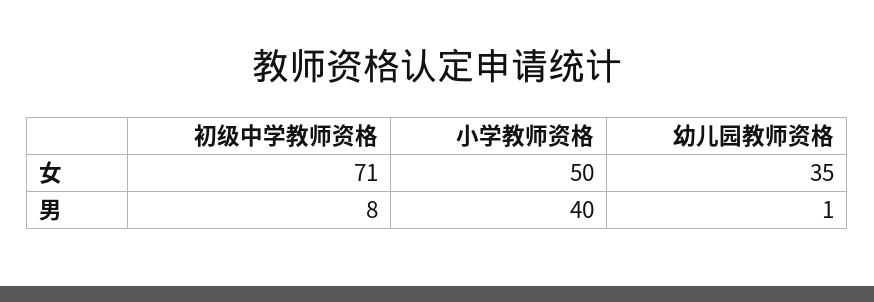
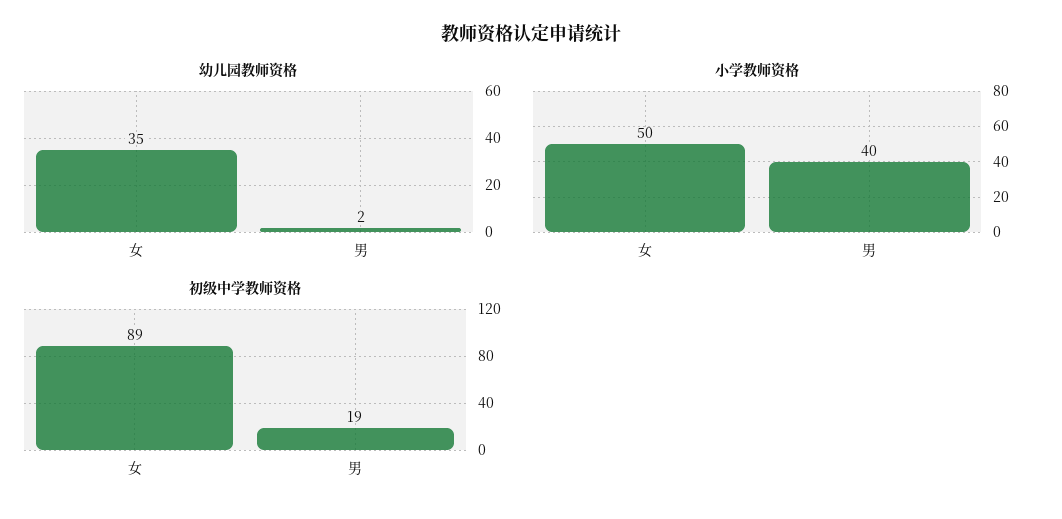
  {
    "初级中学教师资格": {
-     "女": 71,
+     "女": 89,
-     "男": 8
+     "男": 19
    },
    "小学教师资格": {
      "女": 50,
      "男": 40
    },
    "幼儿园教师资格": {
      "女": 35,
-     "男": 1
+     "男": 2
    }
  }

